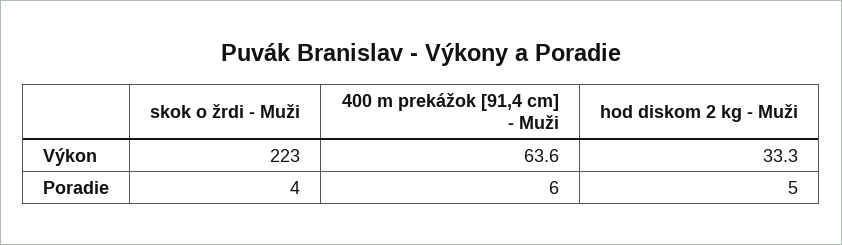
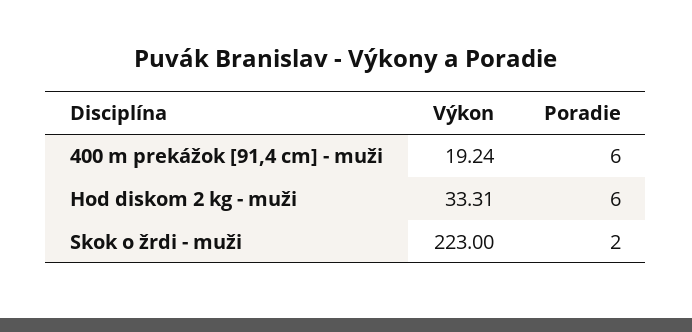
  {
    "skok o žrdi - Muži": {
      "Výkon": 223,
-     "Poradie": 4
+     "Poradie": 2
    },
    "400 m prekážok [91,4 cm] - Muži": {
-     "Výkon": 63.6,
+     "Výkon": 19.24,
      "Poradie": 6
    },
    "hod diskom 2 kg - Muži": {
      "Výkon": 33.31,
-     "Poradie": 5
+     "Poradie": 6
    }
  }

